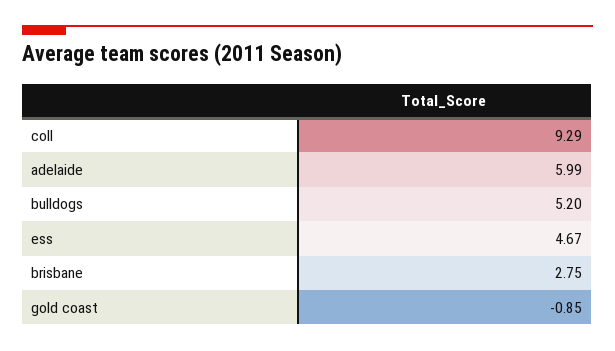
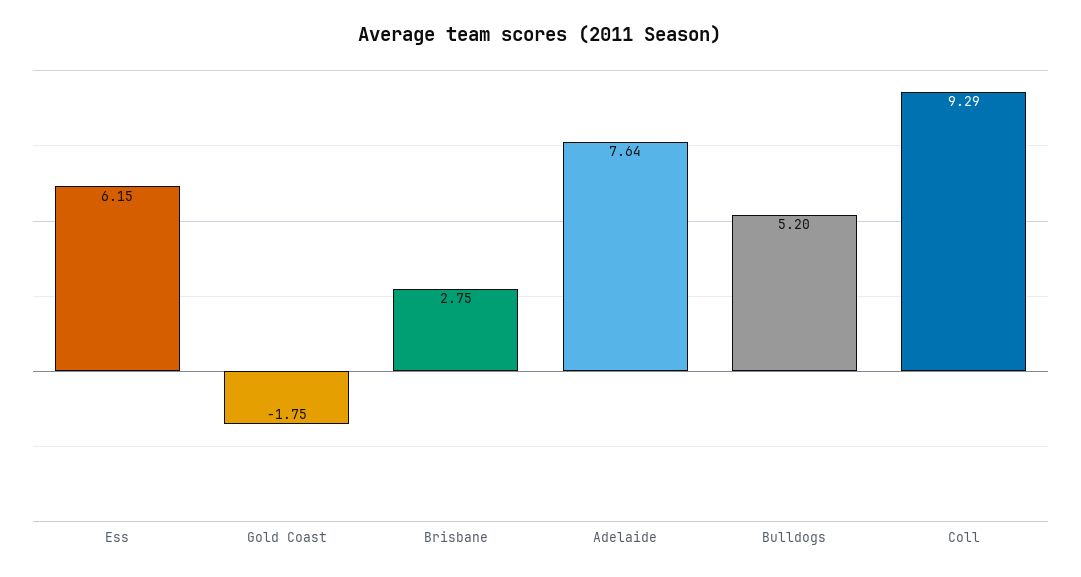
  {
    "coll": 9.29,
-   "adelaide": 5.99,
+   "adelaide": 7.64,
    "bulldogs": 5.2,
-   "ess": 4.67,
+   "ess": 6.15,
    "brisbane": 2.75,
-   "gold coast": -0.85
+   "gold coast": -1.75
  }

